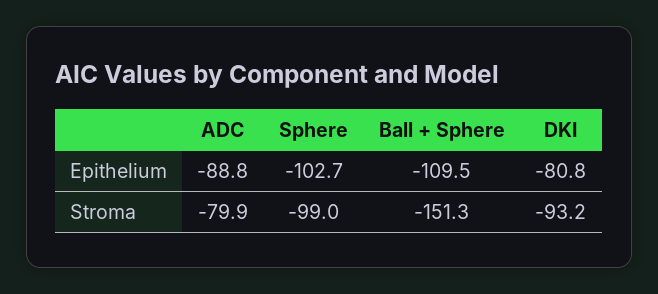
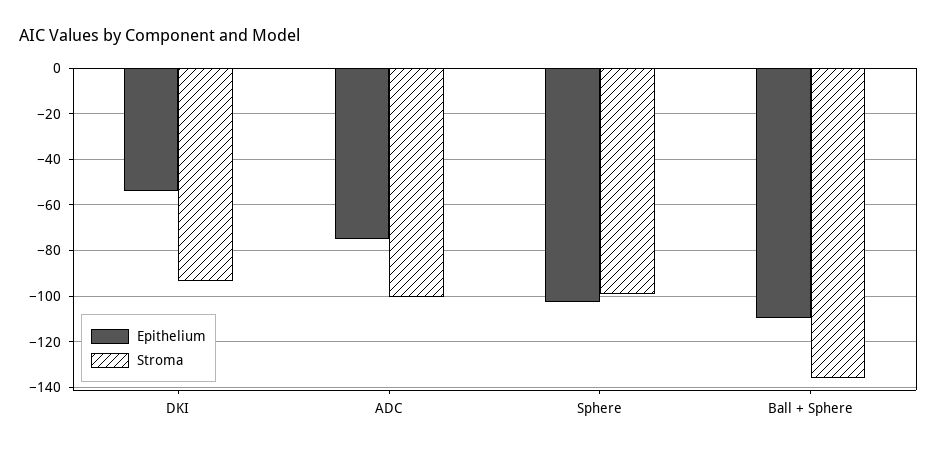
  {
    "Epithelium": {
-     "ADC": -88.8,
+     "ADC": -75,
      "Sphere": -102.7,
      "Ball + Sphere": -109.5,
-     "DKI": -80.8
+     "DKI": -55
    },
    "Stroma": {
-     "ADC": -79.9,
+     "ADC": -100,
      "Sphere": -99,
-     "Ball + Sphere": -151.3,
+     "Ball + Sphere": -135,
      "DKI": -93.2
    }
  }

